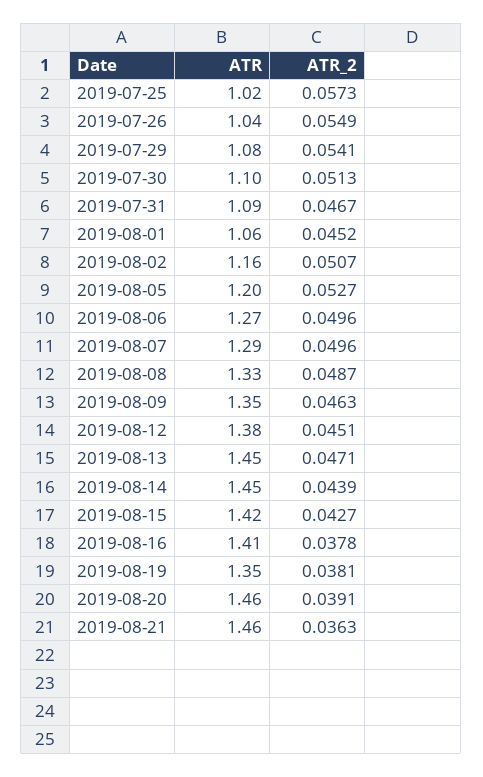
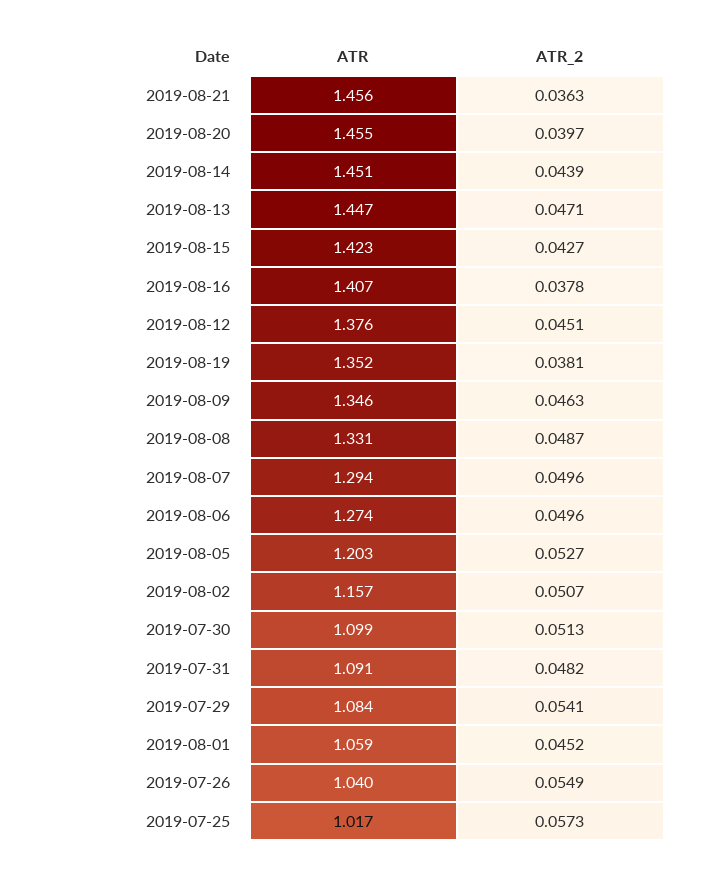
  {
    "ATR": {
      "2019-07-25": 1.017,
      "2019-07-26": 1.04,
      "2019-07-29": 1.084,
      "2019-07-30": 1.099,
      "2019-07-31": 1.091,
      "2019-08-01": 1.059,
      "2019-08-02": 1.157,
      "2019-08-05": 1.203,
      "2019-08-06": 1.274,
      "2019-08-07": 1.294,
      "2019-08-08": 1.331,
      "2019-08-09": 1.346,
      "2019-08-12": 1.376,
      "2019-08-13": 1.447,
      "2019-08-14": 1.451,
      "2019-08-15": 1.423,
      "2019-08-16": 1.407,
      "2019-08-19": 1.352,
      "2019-08-20": 1.455,
      "2019-08-21": 1.456
    },
    "ATR_2": {
      "2019-07-25": 0.0573,
      "2019-07-26": 0.0549,
      "2019-07-29": 0.0541,
      "2019-07-30": 0.0513,
-     "2019-07-31": 0.0467,
+     "2019-07-31": 0.0482,
      "2019-08-01": 0.0452,
      "2019-08-02": 0.0507,
      "2019-08-05": 0.0527,
      "2019-08-06": 0.0496,
      "2019-08-07": 0.0496,
      "2019-08-08": 0.0487,
      "2019-08-09": 0.0463,
      "2019-08-12": 0.0451,
      "2019-08-13": 0.0471,
      "2019-08-14": 0.0439,
      "2019-08-15": 0.0427,
      "2019-08-16": 0.0378,
      "2019-08-19": 0.0381,
-     "2019-08-20": 0.0391,
+     "2019-08-20": 0.0397,
      "2019-08-21": 0.0363
    }
  }

